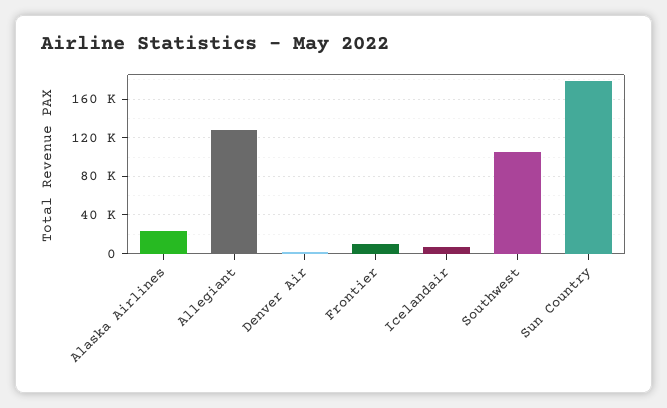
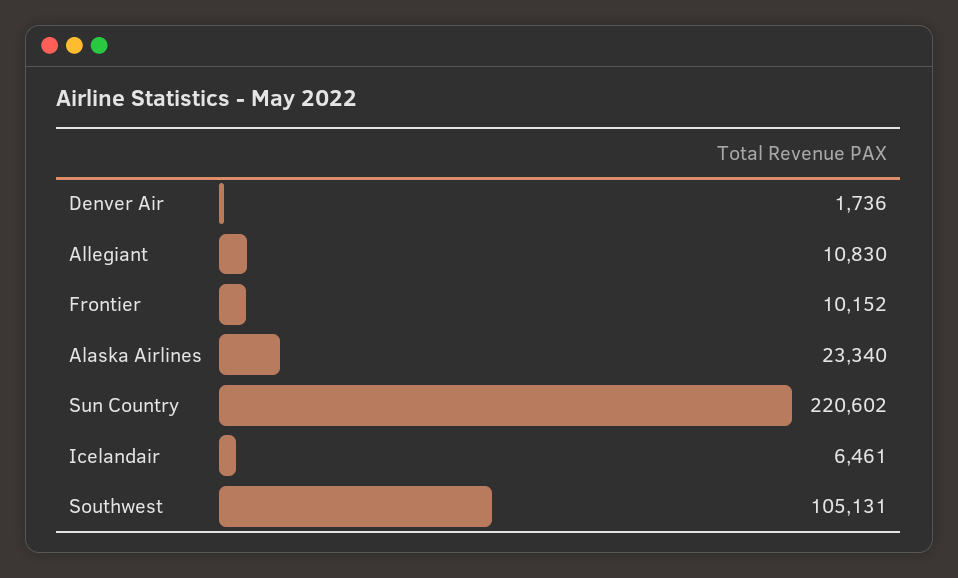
  {
    "Alaska Airlines": 23340,
-   "Allegiant": 130000,
+   "Allegiant": 10830,
    "Denver Air": 1736,
    "Frontier": 10152,
    "Icelandair": 6461,
    "Southwest": 105131,
-   "Sun Country": 180000
+   "Sun Country": 220602
  }

